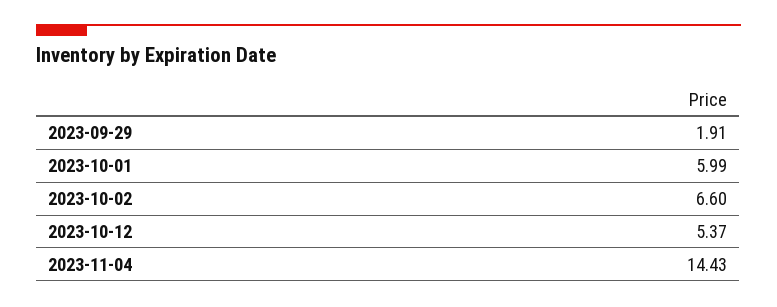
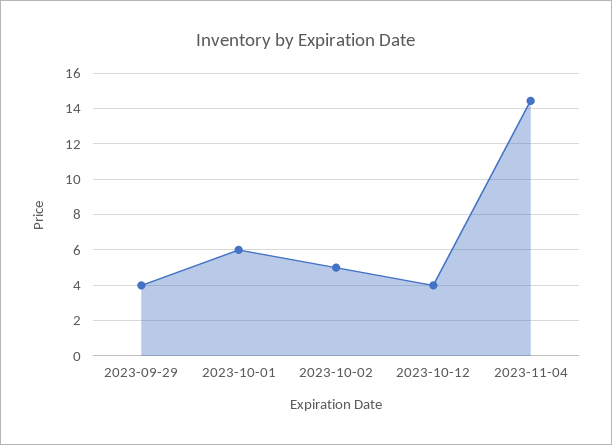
  {
-   "2023-09-29": 1.91,
+   "2023-09-29": 4,
    "2023-10-01": 5.99,
-   "2023-10-02": 6.6,
+   "2023-10-02": 5,
-   "2023-10-12": 5.37,
+   "2023-10-12": 4,
    "2023-11-04": 14.43
  }

